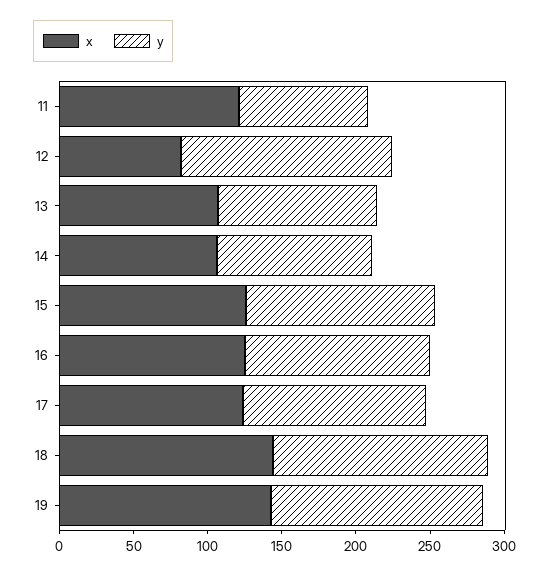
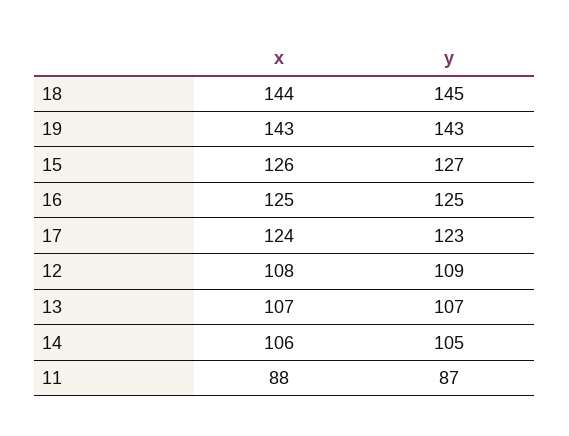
  {
    "x": {
-     "11": 120,
+     "11": 88,
-     "12": 80,
+     "12": 108,
      "13": 107,
      "14": 106,
      "15": 126,
      "16": 125,
      "17": 124,
      "18": 144,
      "19": 143
    },
    "y": {
      "11": 87,
-     "12": 140,
+     "12": 109,
      "13": 107,
      "14": 105,
      "15": 127,
      "16": 125,
      "17": 123,
      "18": 145,
      "19": 143
    }
  }

